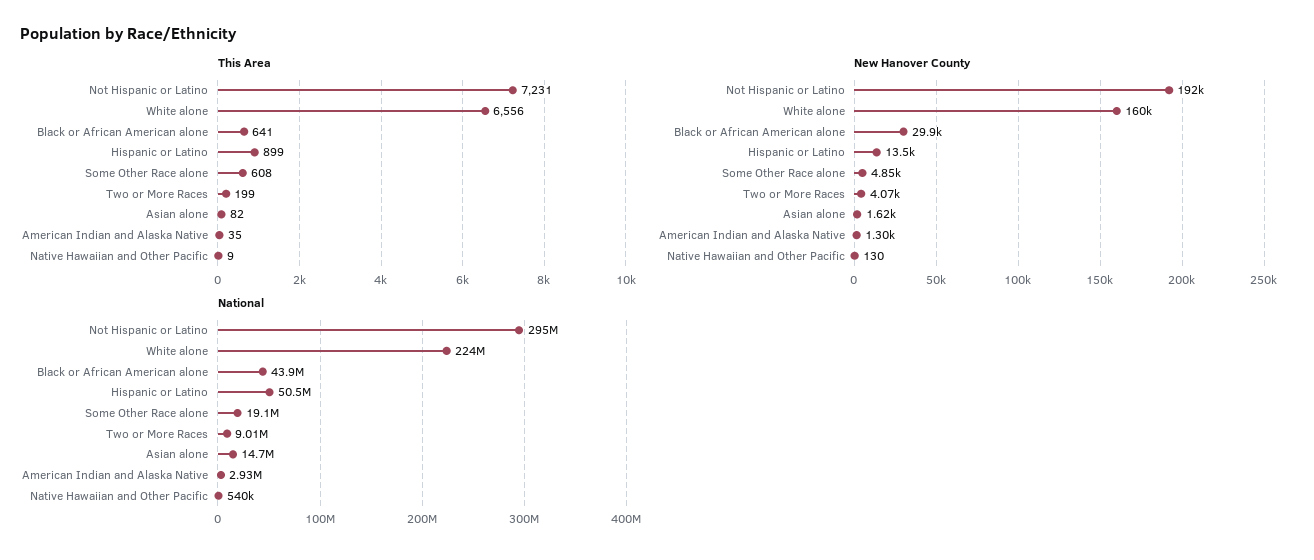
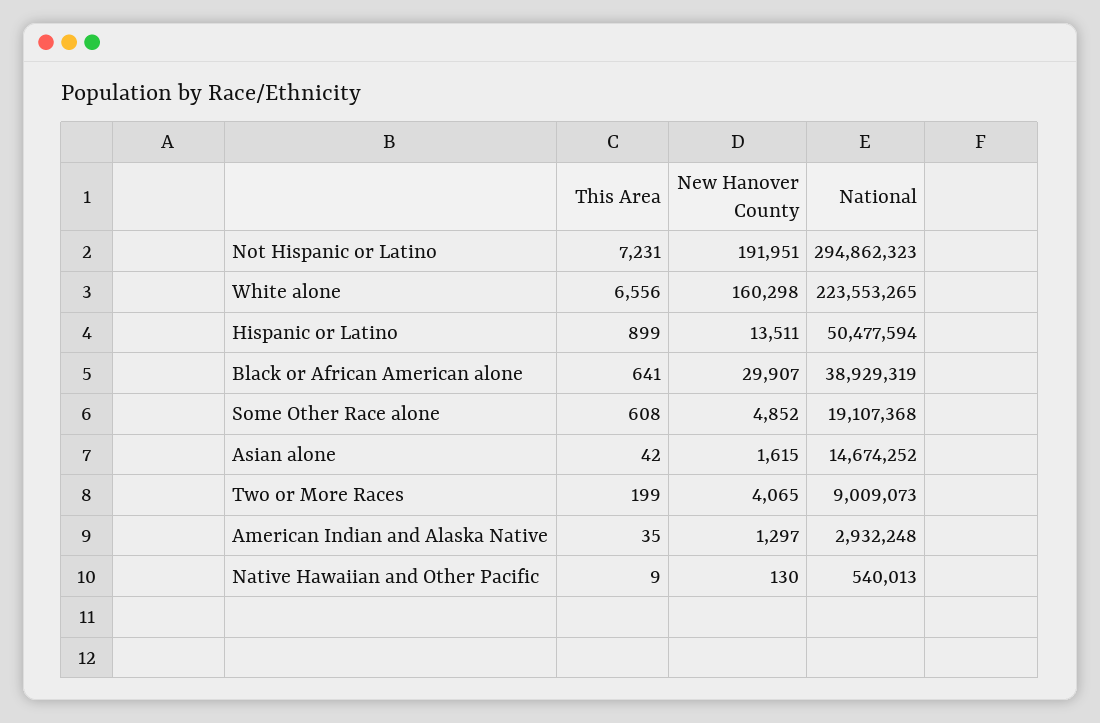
  {
    "This Area": {
      "Not Hispanic or Latino": 7231,
      "White alone": 6556,
      "Black or African American alone": 641,
      "Hispanic or Latino": 899,
      "Some Other Race alone": 608,
      "Two or More Races": 199,
-     "Asian alone": 82,
+     "Asian alone": 42,
      "American Indian and Alaska Native": 35,
      "Native Hawaiian and Other Pacific": 9
    },
    "New Hanover County": {
      "Not Hispanic or Latino": 191951,
      "White alone": 160298,
      "Black or African American alone": 29907,
      "Hispanic or Latino": 13511,
      "Some Other Race alone": 4852,
      "Two or More Races": 4065,
      "Asian alone": 1615,
      "American Indian and Alaska Native": 1297,
      "Native Hawaiian and Other Pacific": 130
    },
    "National": {
      "Not Hispanic or Latino": 294862323,
      "White alone": 223553265,
-     "Black or African American alone": 43900000,
+     "Black or African American alone": 38929319,
      "Hispanic or Latino": 50477594,
      "Some Other Race alone": 19107368,
      "Two or More Races": 9009073,
      "Asian alone": 14674252,
      "American Indian and Alaska Native": 2932248,
      "Native Hawaiian and Other Pacific": 540013
    }
  }

